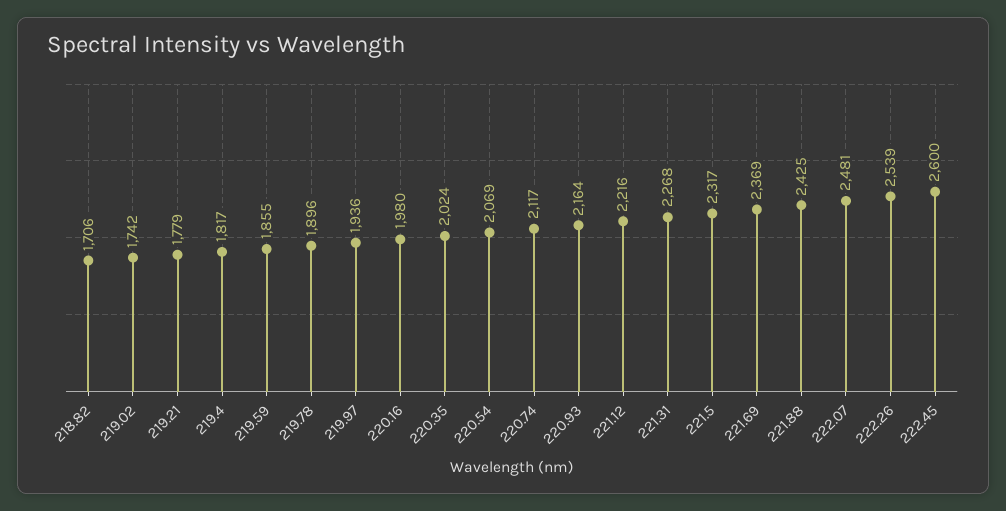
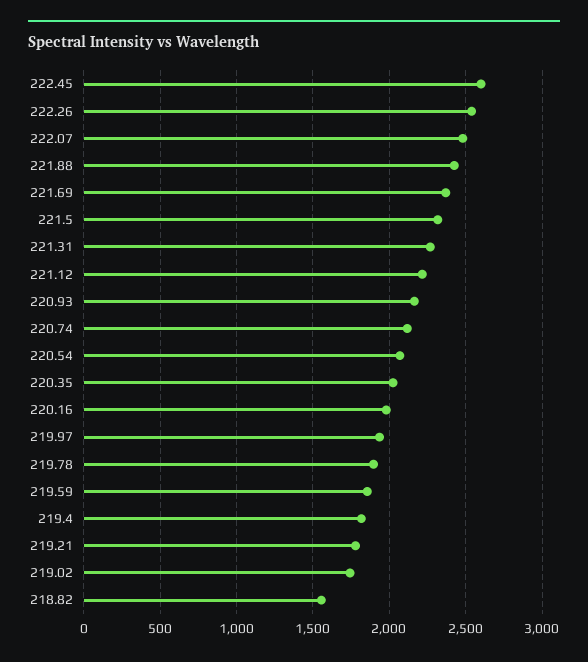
  {
-   "218.82": 1706,
+   "218.82": 1550,
    "219.02": 1742,
    "219.21": 1779,
    "219.4": 1817,
    "219.59": 1855,
    "219.78": 1896,
    "219.97": 1936,
    "220.16": 1980,
    "220.35": 2024,
    "220.54": 2069,
    "220.74": 2117,
    "220.93": 2164,
    "221.12": 2216,
    "221.31": 2268,
    "221.5": 2317,
    "221.69": 2369,
    "221.88": 2425,
    "222.07": 2481,
    "222.26": 2539,
    "222.45": 2600
  }

